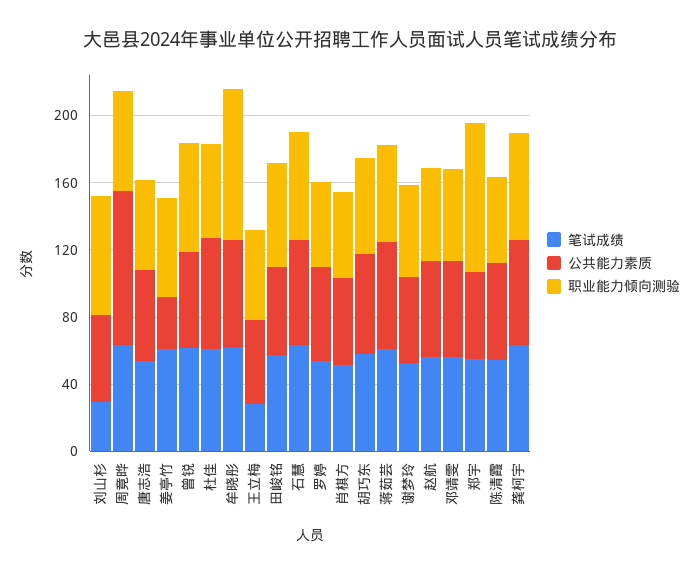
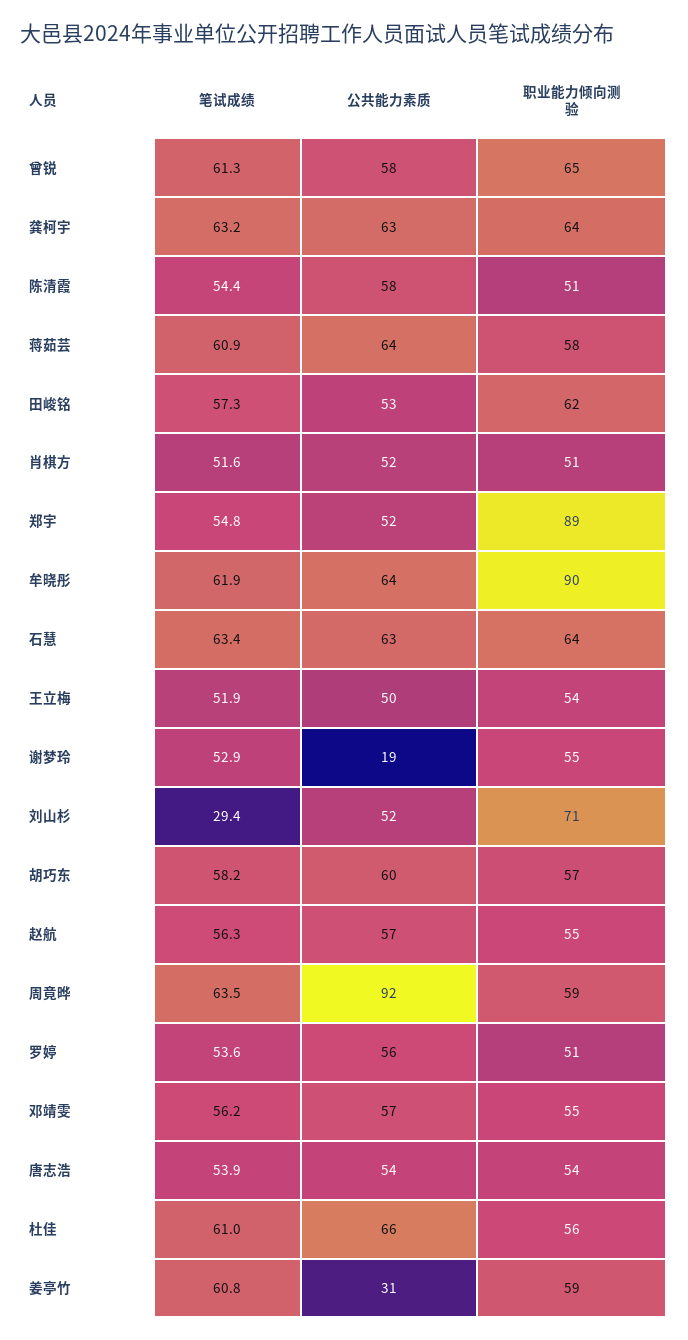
  {
    "笔试成绩": {
      "刘山杉": 29.4,
      "周竟晔": 63.5,
      "唐志浩": 53.9,
      "姜亭竹": 60.8,
      "曾锐": 61.3,
      "杜佳": 61,
      "牟晓彤": 61.9,
-     "王立梅": 30,
+     "王立梅": 51.9,
      "田峻铭": 57.3,
      "石慧": 63.4,
      "罗婷": 53.6,
      "肖棋方": 51.6,
      "胡巧东": 58.2,
      "蒋茹芸": 60.9,
      "谢梦玲": 52.9,
      "赵航": 56.3,
      "邓靖雯": 56.2,
      "郑宇": 54.8,
      "陈清霞": 54.4,
      "龚柯宇": 63.2
    },
    "公共能力素质": {
      "刘山杉": 52,
      "周竟晔": 92,
      "唐志浩": 54,
      "姜亭竹": 31,
      "曾锐": 58,
      "杜佳": 66,
      "牟晓彤": 64,
      "王立梅": 50,
      "田峻铭": 53,
      "石慧": 63,
      "罗婷": 56,
      "肖棋方": 52,
      "胡巧东": 60,
      "蒋茹芸": 64,
-     "谢梦玲": 50,
+     "谢梦玲": 19,
      "赵航": 57,
      "邓靖雯": 57,
      "郑宇": 52,
      "陈清霞": 58,
      "龚柯宇": 63
    },
    "职业能力倾向测验": {
      "刘山杉": 71,
      "周竟晔": 59,
      "唐志浩": 54,
      "姜亭竹": 59,
      "曾锐": 65,
      "杜佳": 56,
      "牟晓彤": 90,
      "王立梅": 54,
      "田峻铭": 62,
      "石慧": 64,
      "罗婷": 51,
      "肖棋方": 51,
      "胡巧东": 57,
      "蒋茹芸": 58,
      "谢梦玲": 55,
      "赵航": 55,
      "邓靖雯": 55,
      "郑宇": 89,
      "陈清霞": 51,
      "龚柯宇": 64
    }
  }

